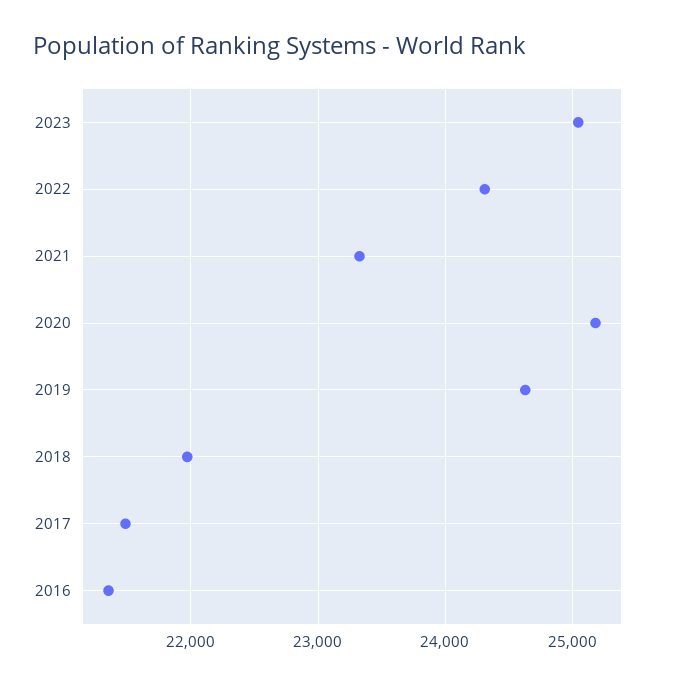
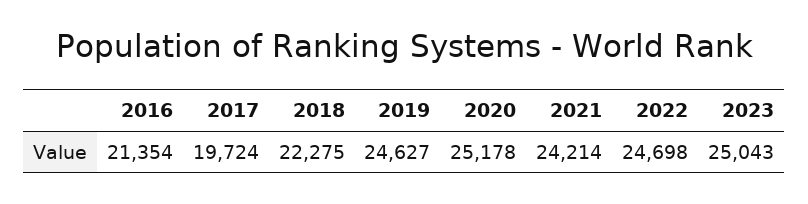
  {
    "2023": 25043,
-   "2022": 24300,
+   "2022": 24698,
-   "2021": 23300,
+   "2021": 24214,
    "2020": 25178,
    "2019": 24627,
-   "2018": 22000,
+   "2018": 22275,
-   "2017": 21500,
+   "2017": 19724,
    "2016": 21354
  }

